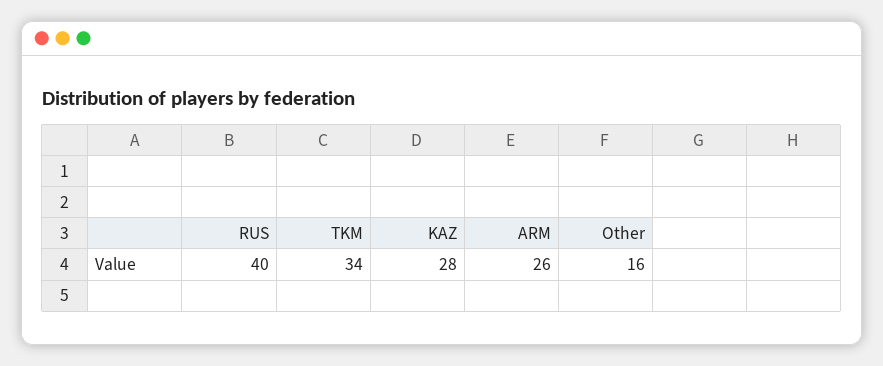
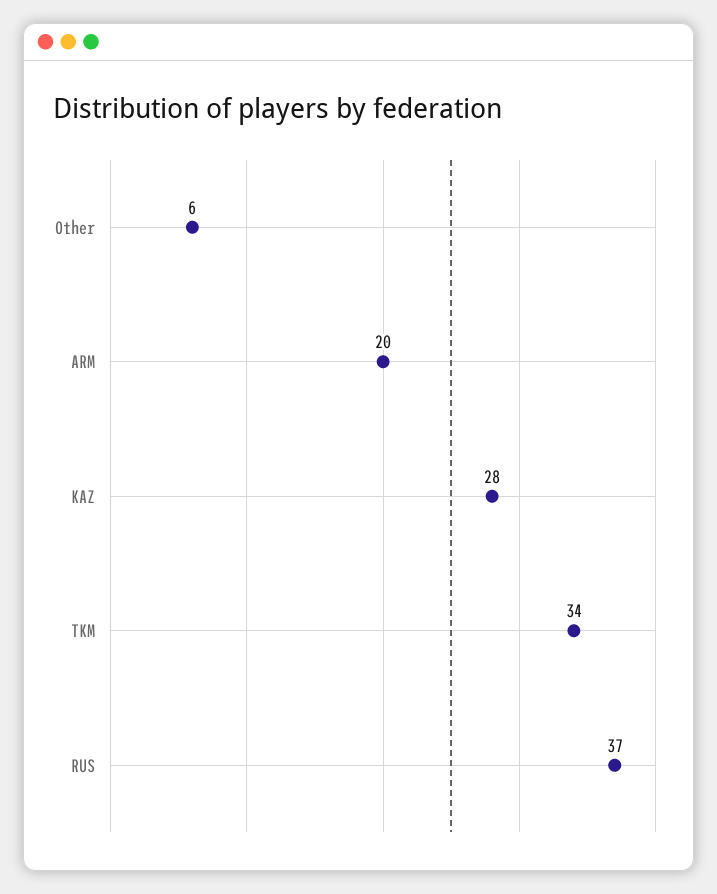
  {
-   "RUS": 40,
+   "RUS": 37,
    "TKM": 34,
    "KAZ": 28,
-   "ARM": 26,
+   "ARM": 20,
-   "Other": 16
+   "Other": 6
  }

